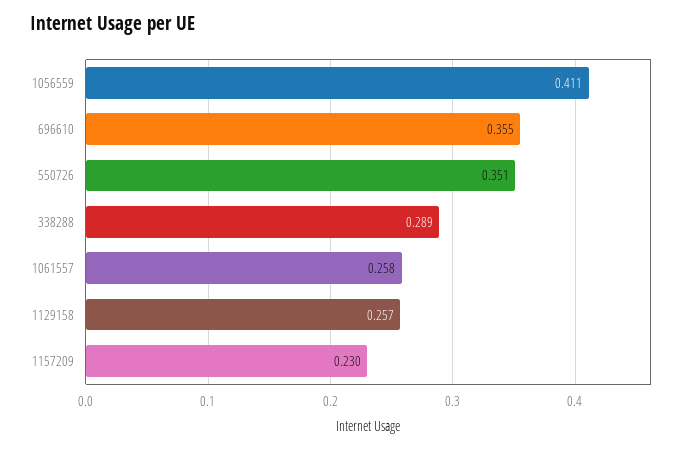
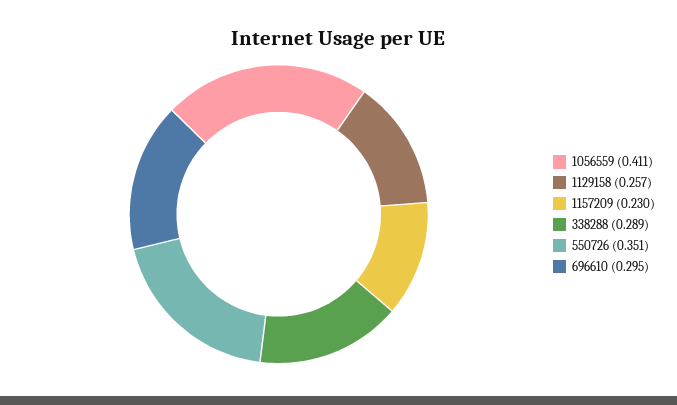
  {
    "1056559": 0.411,
-   "696610": 0.355,
+   "696610": 0.295,
    "550726": 0.351,
    "338288": 0.289,
-   "1061557": 0.258,
    "1129158": 0.257,
    "1157209": 0.23
  }

